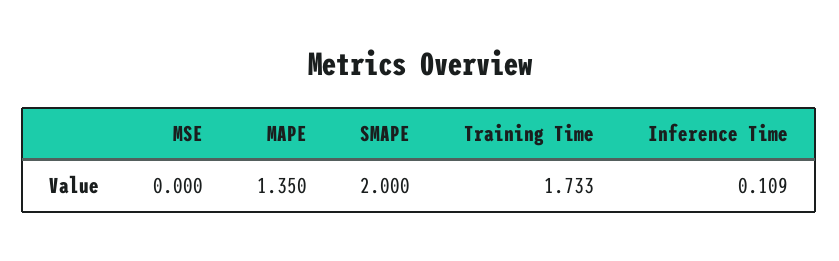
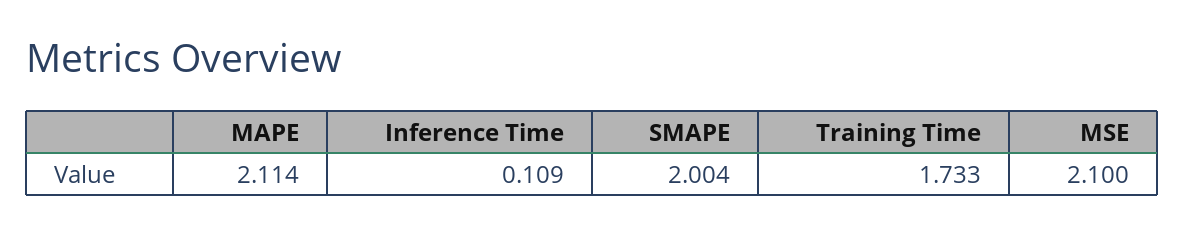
  {
-   "MSE": 0,
+   "MSE": 2.1,
-   "MAPE": 1.35,
+   "MAPE": 2.114,
-   "SMAPE": 2,
+   "SMAPE": 2.004,
    "Training Time": 1.733,
    "Inference Time": 0.109
  }

